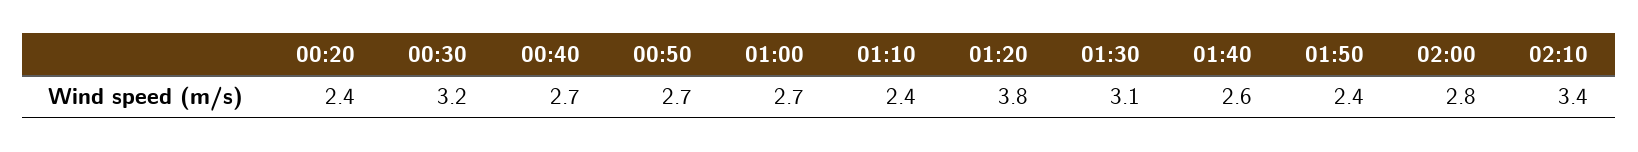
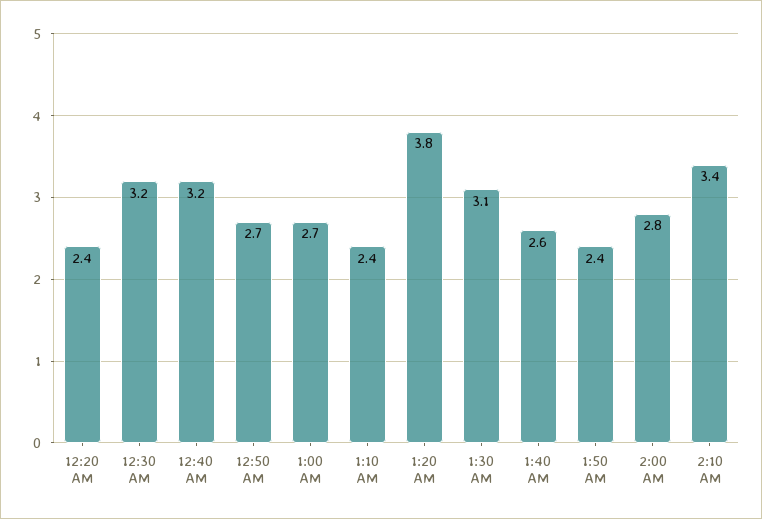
  {
    "00:20": 2.4,
    "00:30": 3.2,
-   "00:40": 2.7,
+   "00:40": 3.2,
    "00:50": 2.7,
    "01:00": 2.7,
    "01:10": 2.4,
    "01:20": 3.8,
    "01:30": 3.1,
    "01:40": 2.6,
    "01:50": 2.4,
    "02:00": 2.8,
    "02:10": 3.4
  }

